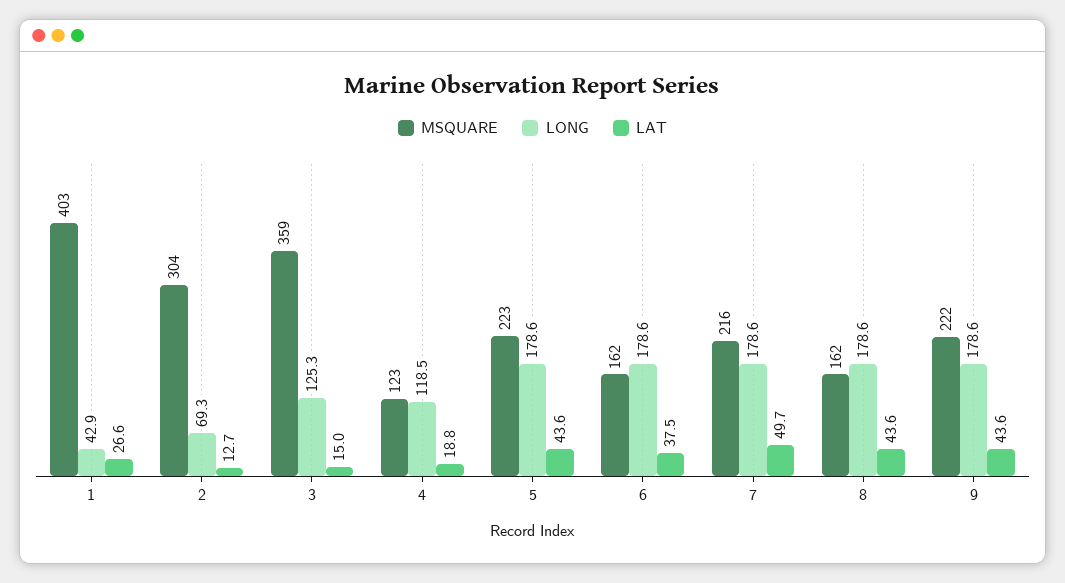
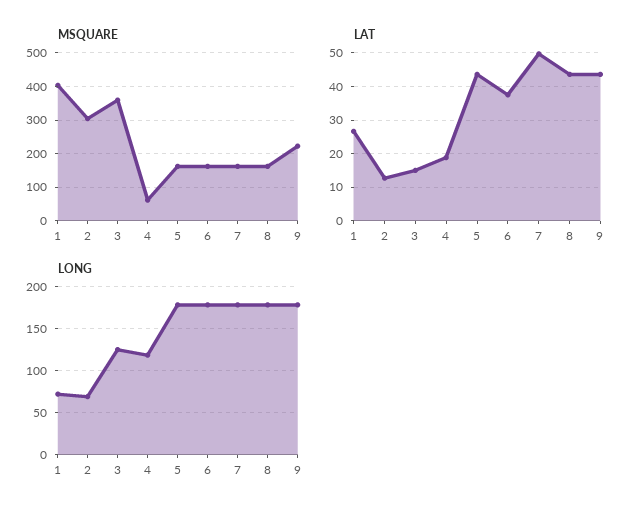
  {
    "MSQUARE": {
      "1": 403,
      "2": 304,
      "3": 359,
-     "4": 123,
+     "4": 60,
-     "5": 223,
+     "5": 160,
      "6": 162,
-     "7": 216,
+     "7": 160,
      "8": 162,
      "9": 222
    },
    "LONG": {
-     "1": 42.9,
+     "1": 70,
      "2": 69.3,
      "3": 125.3,
      "4": 118.5,
      "5": 178.6,
      "6": 178.6,
      "7": 178.6,
      "8": 178.6,
      "9": 178.6
    },
    "LAT": {
      "1": 26.6,
      "2": 12.7,
      "3": 15,
      "4": 18.8,
      "5": 43.6,
      "6": 37.5,
      "7": 49.7,
      "8": 43.6,
      "9": 43.6
    }
  }

